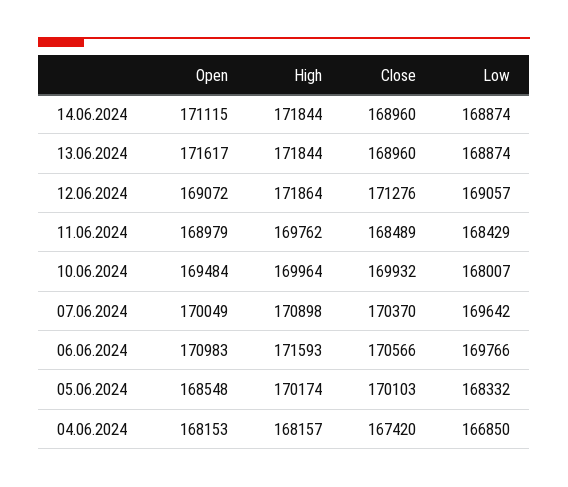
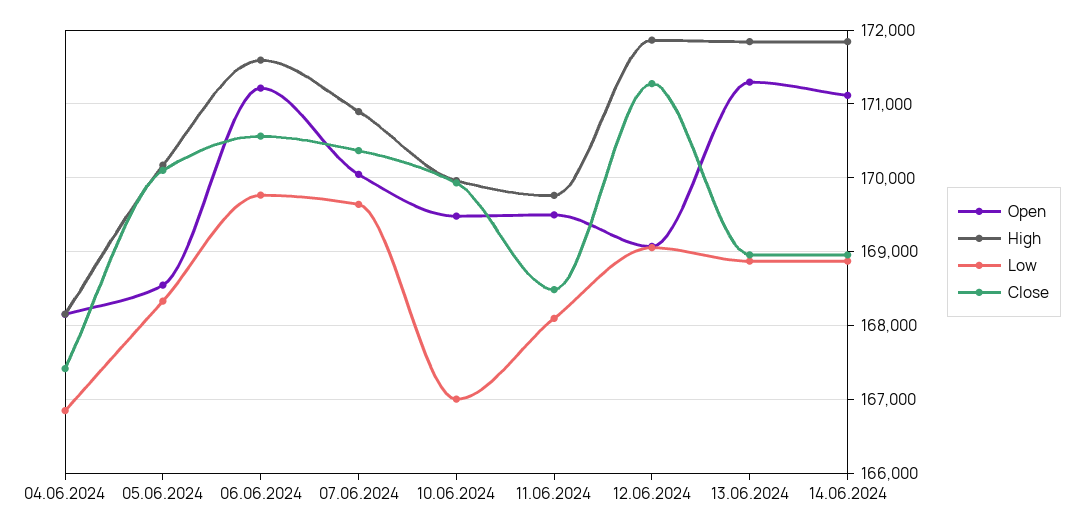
  {
    "Open": {
      "14.06.2024": 171115,
-     "13.06.2024": 171617,
+     "13.06.2024": 171300,
      "12.06.2024": 169072,
-     "11.06.2024": 168979,
+     "11.06.2024": 169500,
      "10.06.2024": 169484,
      "07.06.2024": 170049,
-     "06.06.2024": 170983,
+     "06.06.2024": 171200,
      "05.06.2024": 168548,
      "04.06.2024": 168153
    },
    "High": {
      "14.06.2024": 171844,
      "13.06.2024": 171844,
      "12.06.2024": 171864,
      "11.06.2024": 169762,
      "10.06.2024": 169964,
      "07.06.2024": 170898,
      "06.06.2024": 171593,
      "05.06.2024": 170174,
      "04.06.2024": 168157
    },
    "Close": {
      "14.06.2024": 168960,
      "13.06.2024": 168960,
      "12.06.2024": 171276,
      "11.06.2024": 168489,
      "10.06.2024": 169932,
      "07.06.2024": 170370,
      "06.06.2024": 170566,
      "05.06.2024": 170103,
      "04.06.2024": 167420
    },
    "Low": {
      "14.06.2024": 168874,
      "13.06.2024": 168874,
      "12.06.2024": 169057,
-     "11.06.2024": 168429,
+     "11.06.2024": 168100,
-     "10.06.2024": 168007,
+     "10.06.2024": 167000,
      "07.06.2024": 169642,
      "06.06.2024": 169766,
      "05.06.2024": 168332,
      "04.06.2024": 166850
    }
  }

